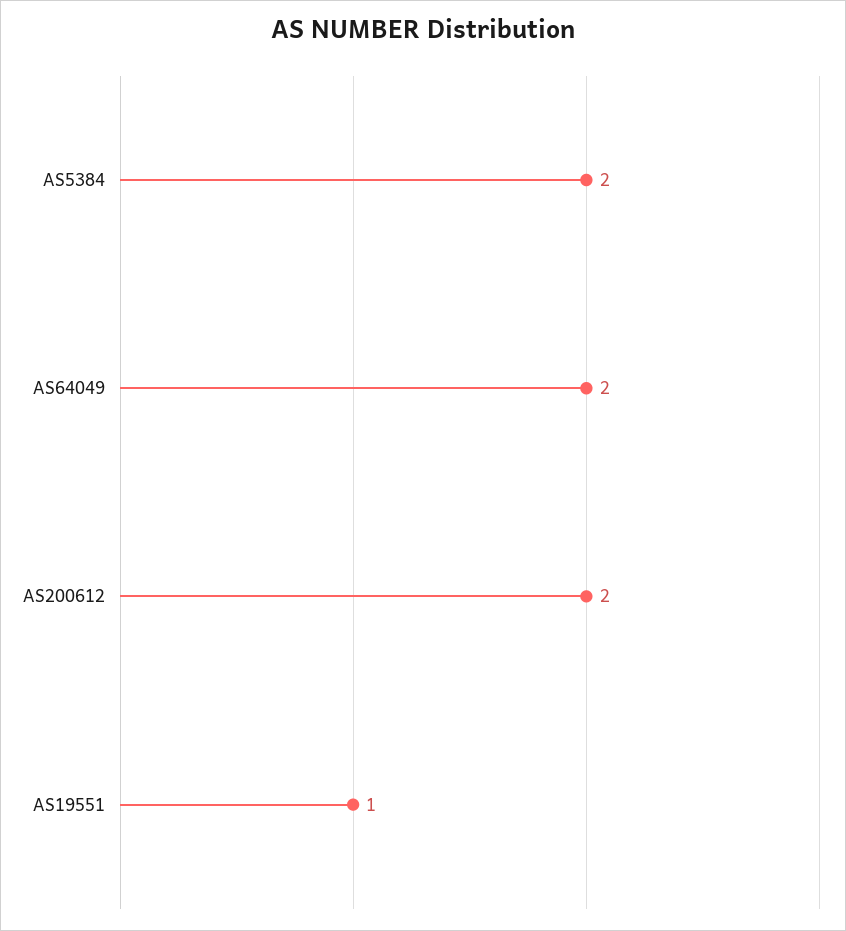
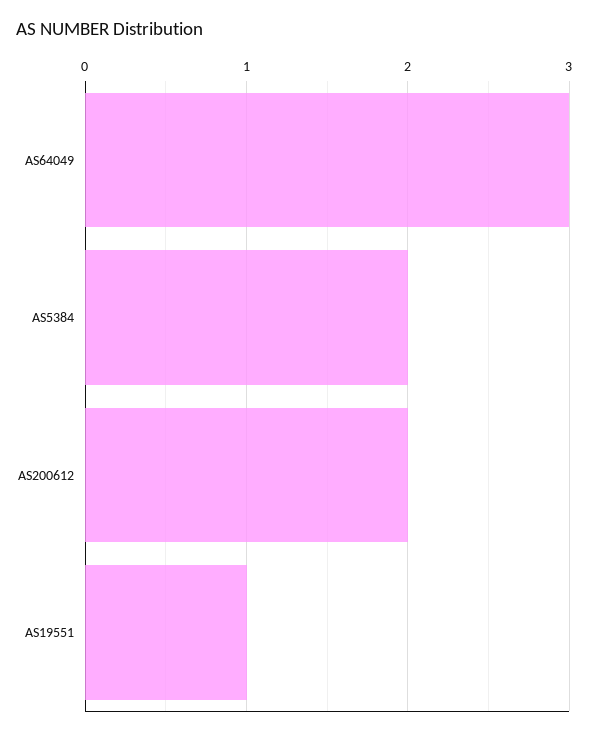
  {
    "AS5384": 2,
-   "AS64049": 2,
+   "AS64049": 3,
    "AS200612": 2,
    "AS19551": 1
  }

